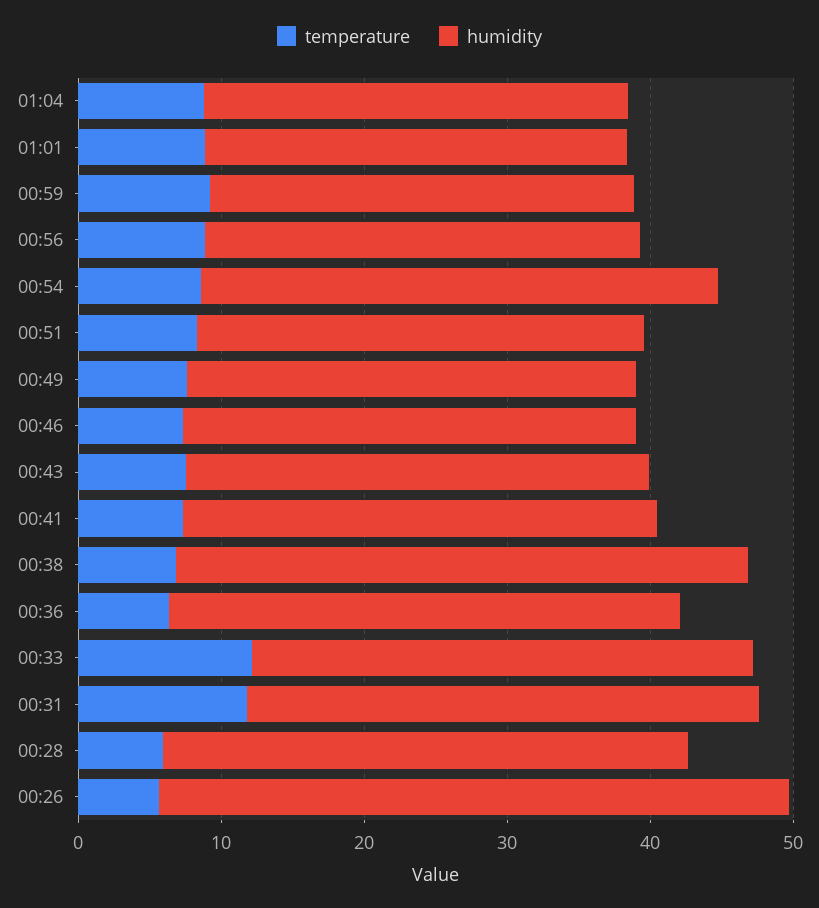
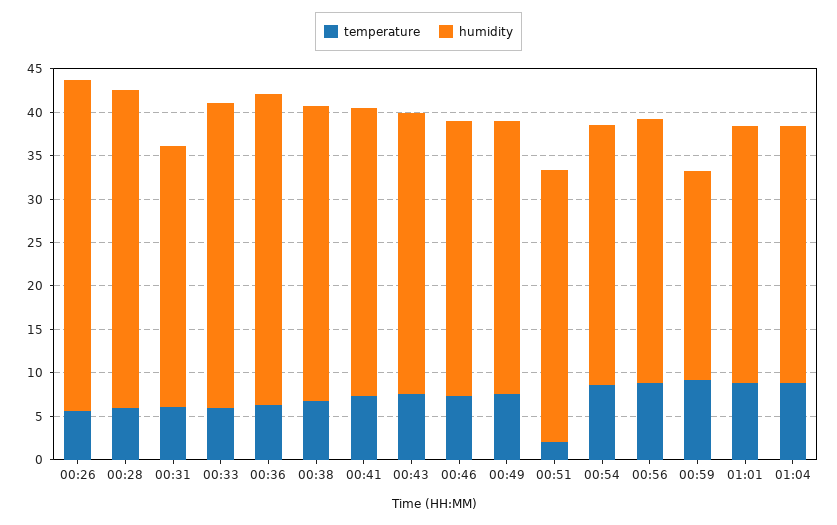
  {
    "temperature": {
      "01:04": 9,
      "01:01": 9,
      "00:59": 9,
      "00:56": 9,
      "00:54": 9,
-     "00:51": 8,
+     "00:51": 2,
      "00:49": 8,
      "00:46": 7,
      "00:43": 8,
      "00:41": 7,
      "00:38": 7,
      "00:36": 6,
-     "00:33": 12,
+     "00:33": 6,
-     "00:31": 12,
+     "00:31": 6,
      "00:28": 6,
      "00:26": 6
    },
    "humidity": {
      "01:04": 30,
      "01:01": 30,
-     "00:59": 30,
+     "00:59": 24,
      "00:56": 30,
-     "00:54": 36,
+     "00:54": 30,
      "00:51": 31,
      "00:49": 31,
      "00:46": 32,
      "00:43": 32,
      "00:41": 33,
-     "00:38": 40,
+     "00:38": 34,
      "00:36": 36,
      "00:33": 35,
-     "00:31": 36,
+     "00:31": 30,
      "00:28": 37,
-     "00:26": 44
+     "00:26": 38
    }
  }

